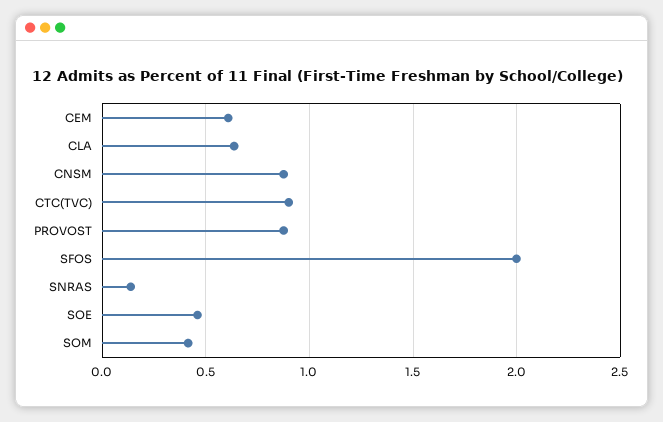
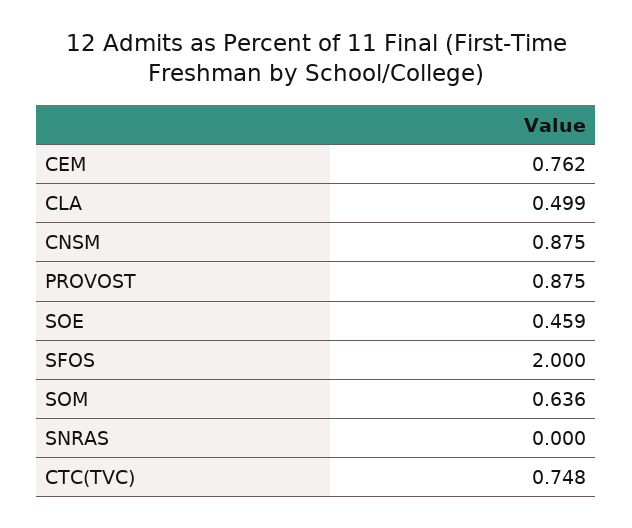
  {
-   "CEM": 0.6,
+   "CEM": 0.762,
-   "CLA": 0.65,
+   "CLA": 0.499,
    "CNSM": 0.875,
-   "CTC(TVC)": 0.9,
+   "CTC(TVC)": 0.748,
    "PROVOST": 0.875,
    "SFOS": 2,
-   "SNRAS": 0.15,
+   "SNRAS": 0,
    "SOE": 0.459,
-   "SOM": 0.4
+   "SOM": 0.636
  }

